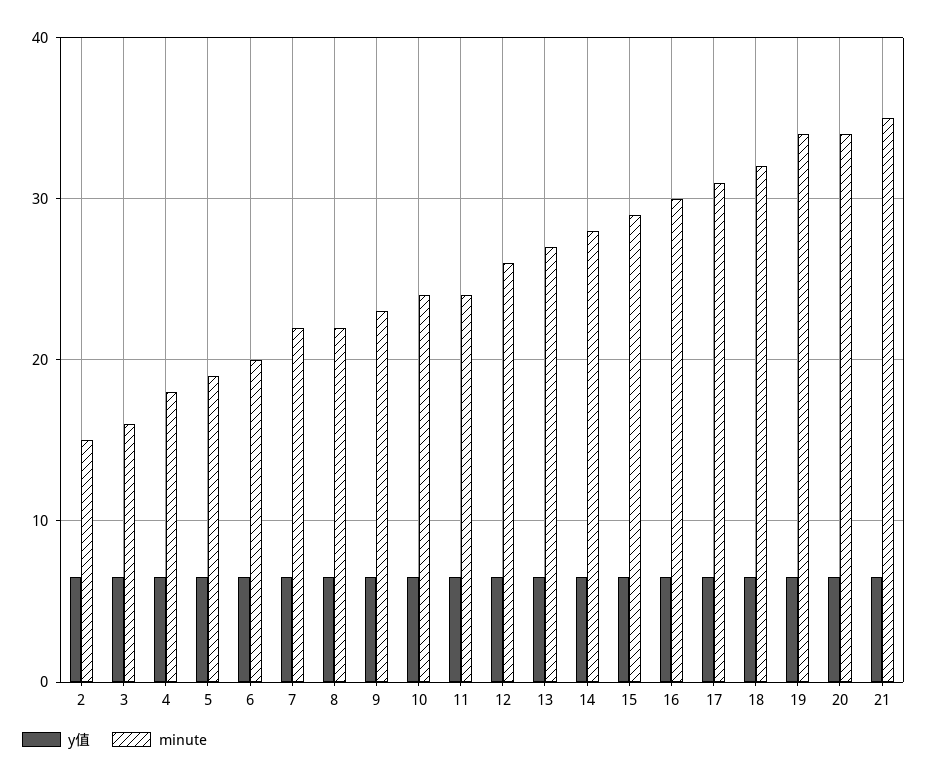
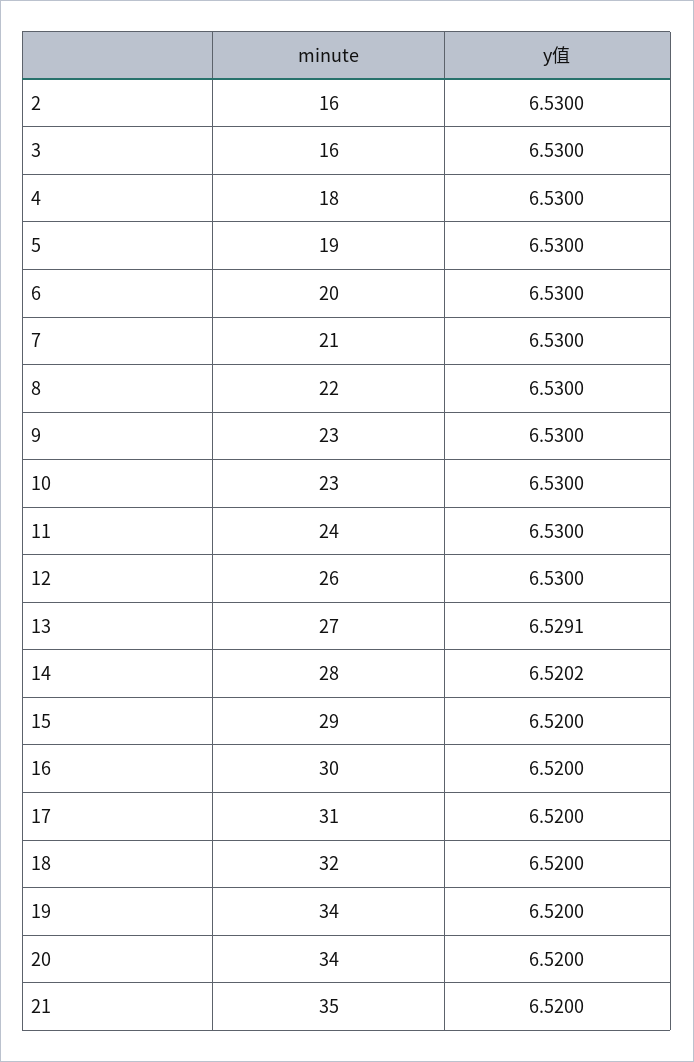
  {
    "y值": {
      "2": 6.53,
      "3": 6.53,
      "4": 6.53,
      "5": 6.53,
      "6": 6.53,
      "7": 6.53,
      "8": 6.53,
      "9": 6.53,
      "10": 6.53,
      "11": 6.53,
      "12": 6.53,
      "13": 6.5291,
      "14": 6.5202,
      "15": 6.52,
      "16": 6.52,
      "17": 6.52,
      "18": 6.52,
      "19": 6.52,
      "20": 6.52,
      "21": 6.52
    },
    "minute": {
-     "2": 15,
+     "2": 16,
      "3": 16,
      "4": 18,
      "5": 19,
      "6": 20,
-     "7": 22,
+     "7": 21,
      "8": 22,
      "9": 23,
-     "10": 24,
+     "10": 23,
      "11": 24,
      "12": 26,
      "13": 27,
      "14": 28,
      "15": 29,
      "16": 30,
      "17": 31,
      "18": 32,
      "19": 34,
      "20": 34,
      "21": 35
    }
  }

